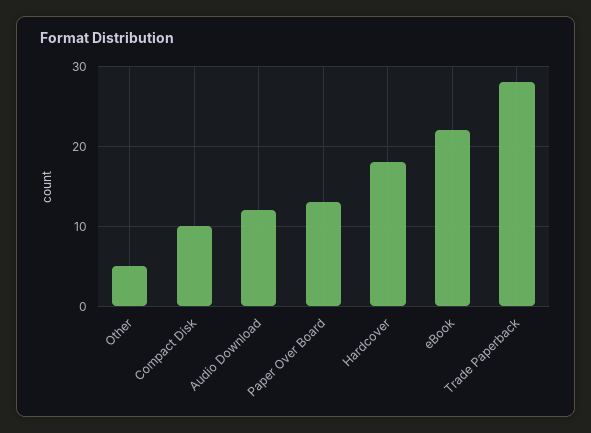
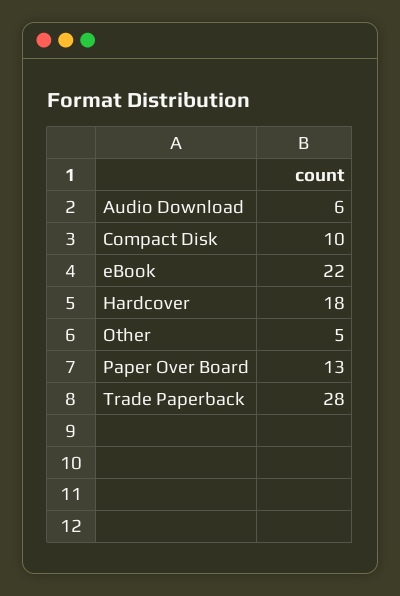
  {
    "Other": 5,
    "Compact Disk": 10,
-   "Audio Download": 12,
+   "Audio Download": 6,
    "Paper Over Board": 13,
    "Hardcover": 18,
    "eBook": 22,
    "Trade Paperback": 28
  }

